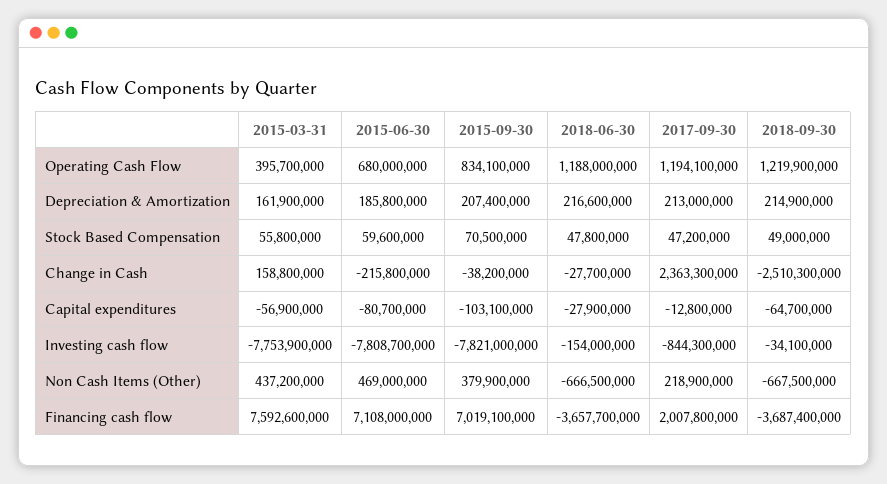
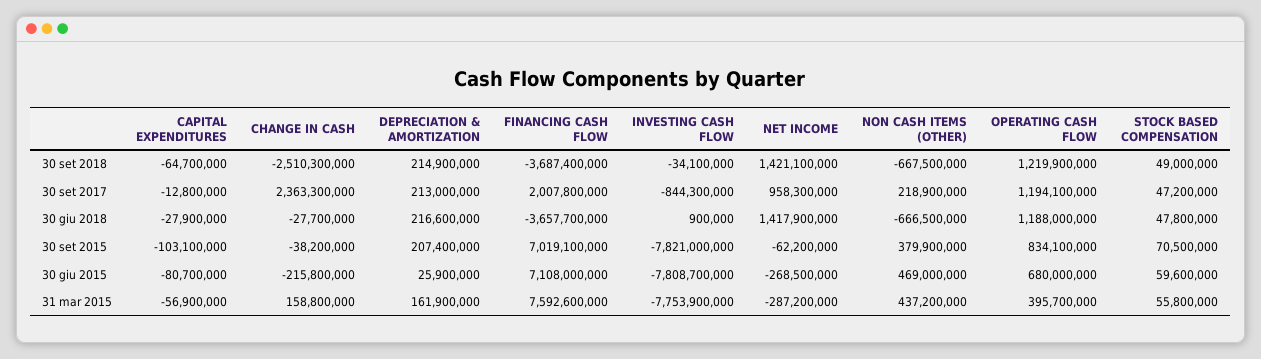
  {
    "2015-03-31": {
      "Operating Cash Flow": 395700000,
      "Depreciation & Amortization": 161900000,
      "Stock Based Compensation": 55800000,
      "Change in Cash": 158800000,
      "Capital expenditures": -56900000,
      "Investing cash flow": -7753900000,
      "Non Cash Items (Other)": 437200000,
-     "Financing cash flow": 7592600000
+     "Financing cash flow": 7592600000,
+     "NET INCOME": -287200000
    },
    "2015-06-30": {
      "Operating Cash Flow": 680000000,
-     "Depreciation & Amortization": 185800000,
+     "Depreciation & Amortization": 25900000,
      "Stock Based Compensation": 59600000,
      "Change in Cash": -215800000,
      "Capital expenditures": -80700000,
      "Investing cash flow": -7808700000,
      "Non Cash Items (Other)": 469000000,
-     "Financing cash flow": 7108000000
+     "Financing cash flow": 7108000000,
+     "NET INCOME": -268500000
    },
    "2015-09-30": {
      "Operating Cash Flow": 834100000,
      "Depreciation & Amortization": 207400000,
      "Stock Based Compensation": 70500000,
      "Change in Cash": -38200000,
      "Capital expenditures": -103100000,
      "Investing cash flow": -7821000000,
      "Non Cash Items (Other)": 379900000,
-     "Financing cash flow": 7019100000
+     "Financing cash flow": 7019100000,
+     "NET INCOME": -62200000
    },
    "2018-06-30": {
      "Operating Cash Flow": 1188000000,
      "Depreciation & Amortization": 216600000,
      "Stock Based Compensation": 47800000,
      "Change in Cash": -27700000,
      "Capital expenditures": -27900000,
-     "Investing cash flow": -154000000,
+     "Investing cash flow": 900000,
      "Non Cash Items (Other)": -666500000,
-     "Financing cash flow": -3657700000
+     "Financing cash flow": -3657700000,
+     "NET INCOME": 1417900000
    },
    "2017-09-30": {
      "Operating Cash Flow": 1194100000,
      "Depreciation & Amortization": 213000000,
      "Stock Based Compensation": 47200000,
      "Change in Cash": 2363300000,
      "Capital expenditures": -12800000,
      "Investing cash flow": -844300000,
      "Non Cash Items (Other)": 218900000,
-     "Financing cash flow": 2007800000
+     "Financing cash flow": 2007800000,
+     "NET INCOME": 958300000
    },
    "2018-09-30": {
      "Operating Cash Flow": 1219900000,
      "Depreciation & Amortization": 214900000,
      "Stock Based Compensation": 49000000,
      "Change in Cash": -2510300000,
      "Capital expenditures": -64700000,
      "Investing cash flow": -34100000,
      "Non Cash Items (Other)": -667500000,
-     "Financing cash flow": -3687400000
+     "Financing cash flow": -3687400000,
+     "NET INCOME": 1421100000
    }
  }

